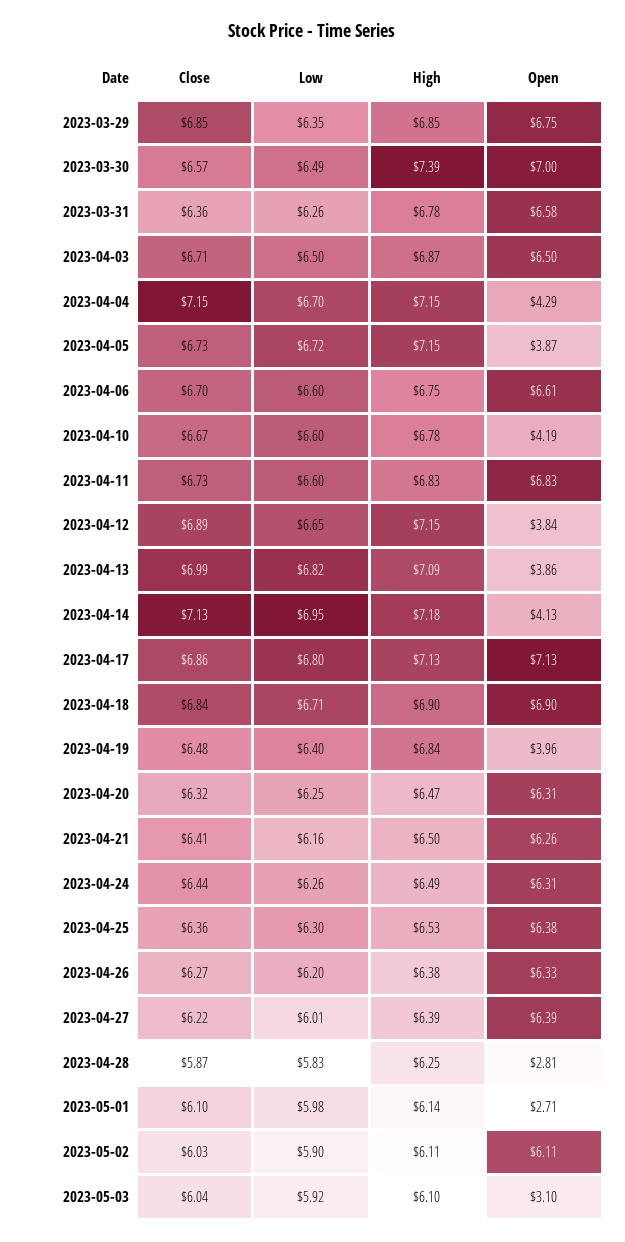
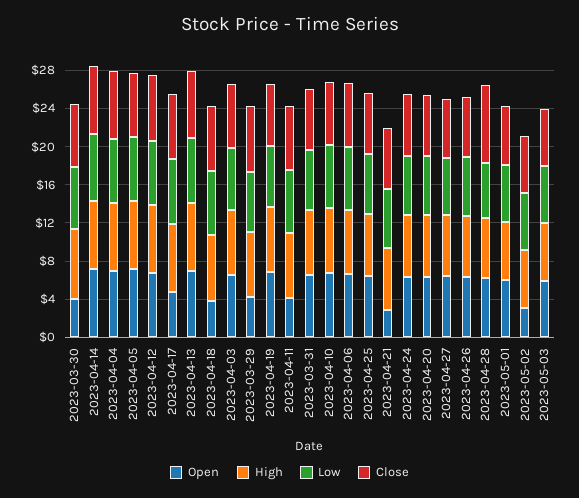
  {
    "Close": {
      "2023-03-29": 6.85,
      "2023-03-30": 6.57,
      "2023-03-31": 6.36,
      "2023-04-03": 6.71,
      "2023-04-04": 7.15,
      "2023-04-05": 6.73,
      "2023-04-06": 6.7,
      "2023-04-10": 6.67,
      "2023-04-11": 6.73,
      "2023-04-12": 6.89,
      "2023-04-13": 6.99,
      "2023-04-14": 7.13,
      "2023-04-17": 6.86,
      "2023-04-18": 6.84,
      "2023-04-19": 6.48,
      "2023-04-20": 6.32,
      "2023-04-21": 6.41,
      "2023-04-24": 6.44,
      "2023-04-25": 6.36,
      "2023-04-26": 6.27,
      "2023-04-27": 6.22,
-     "2023-04-28": 5.87,
+     "2023-04-28": 8,
      "2023-05-01": 6.1,
      "2023-05-02": 6.03,
      "2023-05-03": 6.04
    },
    "Low": {
      "2023-03-29": 6.35,
      "2023-03-30": 6.49,
      "2023-03-31": 6.26,
      "2023-04-03": 6.5,
      "2023-04-04": 6.7,
      "2023-04-05": 6.72,
      "2023-04-06": 6.6,
      "2023-04-10": 6.6,
      "2023-04-11": 6.6,
      "2023-04-12": 6.65,
      "2023-04-13": 6.82,
      "2023-04-14": 6.95,
      "2023-04-17": 6.8,
      "2023-04-18": 6.71,
      "2023-04-19": 6.4,
      "2023-04-20": 6.25,
      "2023-04-21": 6.16,
      "2023-04-24": 6.26,
      "2023-04-25": 6.3,
      "2023-04-26": 6.2,
      "2023-04-27": 6.01,
      "2023-04-28": 5.83,
      "2023-05-01": 5.98,
      "2023-05-02": 5.9,
      "2023-05-03": 5.92
    },
    "High": {
      "2023-03-29": 6.85,
      "2023-03-30": 7.39,
      "2023-03-31": 6.78,
      "2023-04-03": 6.87,
      "2023-04-04": 7.15,
      "2023-04-05": 7.15,
      "2023-04-06": 6.75,
      "2023-04-10": 6.78,
      "2023-04-11": 6.83,
      "2023-04-12": 7.15,
      "2023-04-13": 7.09,
      "2023-04-14": 7.18,
      "2023-04-17": 7.13,
      "2023-04-18": 6.9,
      "2023-04-19": 6.84,
      "2023-04-20": 6.47,
      "2023-04-21": 6.5,
      "2023-04-24": 6.49,
      "2023-04-25": 6.53,
      "2023-04-26": 6.38,
      "2023-04-27": 6.39,
      "2023-04-28": 6.25,
      "2023-05-01": 6.14,
      "2023-05-02": 6.11,
      "2023-05-03": 6.1
    },
    "Open": {
-     "2023-03-29": 6.75,
+     "2023-03-29": 4,
-     "2023-03-30": 7,
+     "2023-03-30": 4,
      "2023-03-31": 6.58,
      "2023-04-03": 6.5,
-     "2023-04-04": 4.29,
+     "2023-04-04": 7,
-     "2023-04-05": 3.87,
+     "2023-04-05": 7,
      "2023-04-06": 6.61,
-     "2023-04-10": 4.19,
+     "2023-04-10": 7,
-     "2023-04-11": 6.83,
+     "2023-04-11": 4,
-     "2023-04-12": 3.84,
+     "2023-04-12": 7,
-     "2023-04-13": 3.86,
+     "2023-04-13": 7,
-     "2023-04-14": 4.13,
+     "2023-04-14": 7,
-     "2023-04-17": 7.13,
+     "2023-04-17": 5,
-     "2023-04-18": 6.9,
+     "2023-04-18": 4,
-     "2023-04-19": 3.96,
+     "2023-04-19": 7,
      "2023-04-20": 6.31,
-     "2023-04-21": 6.26,
+     "2023-04-21": 3,
      "2023-04-24": 6.31,
      "2023-04-25": 6.38,
      "2023-04-26": 6.33,
      "2023-04-27": 6.39,
-     "2023-04-28": 2.81,
+     "2023-04-28": 6,
-     "2023-05-01": 2.71,
+     "2023-05-01": 6,
-     "2023-05-02": 6.11,
+     "2023-05-02": 3,
-     "2023-05-03": 3.1
+     "2023-05-03": 6
    }
  }

